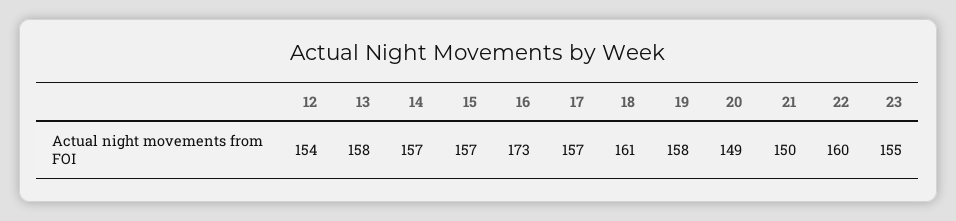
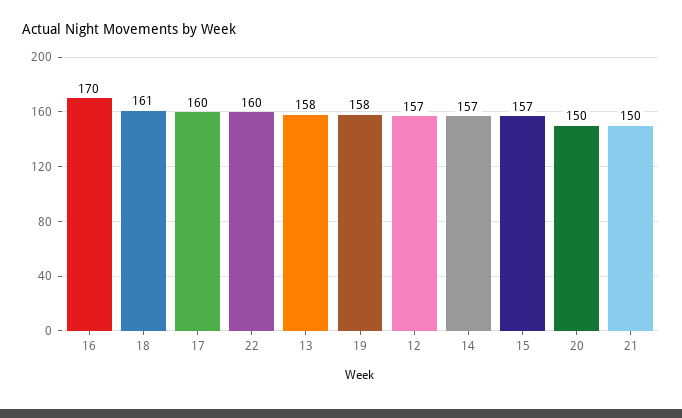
  {
-   "12": 154,
+   "12": 157,
    "13": 158,
    "14": 157,
    "15": 157,
-   "16": 173,
+   "16": 170,
-   "17": 157,
+   "17": 160,
    "18": 161,
    "19": 158,
-   "20": 149,
+   "20": 150,
    "21": 150,
-   "22": 160,
+   "22": 160
-   "23": 155
  }

